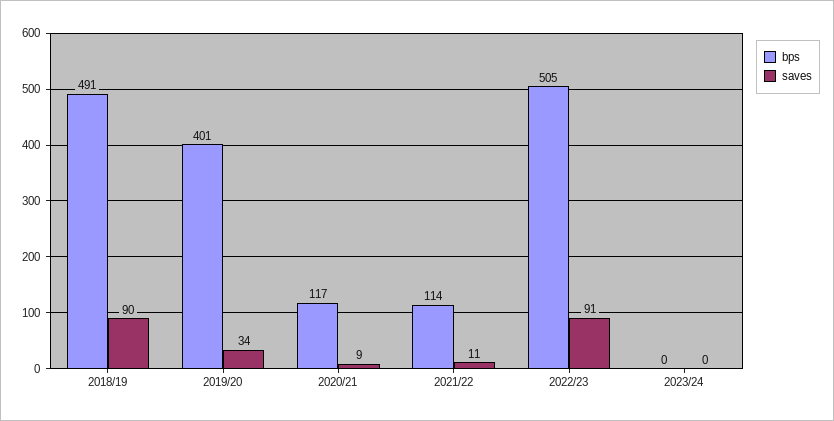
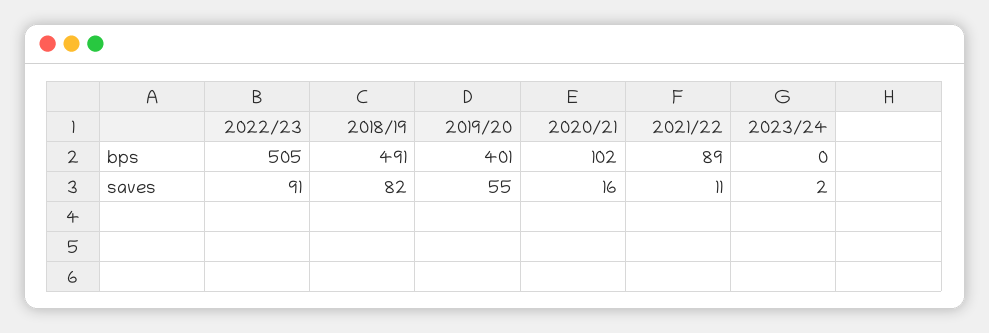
  {
    "bps": {
      "2018/19": 491,
      "2019/20": 401,
-     "2020/21": 117,
+     "2020/21": 102,
-     "2021/22": 114,
+     "2021/22": 89,
      "2022/23": 505,
      "2023/24": 0
    },
    "saves": {
-     "2018/19": 90,
+     "2018/19": 82,
-     "2019/20": 34,
+     "2019/20": 55,
-     "2020/21": 9,
+     "2020/21": 16,
      "2021/22": 11,
      "2022/23": 91,
-     "2023/24": 0
+     "2023/24": 2
    }
  }

